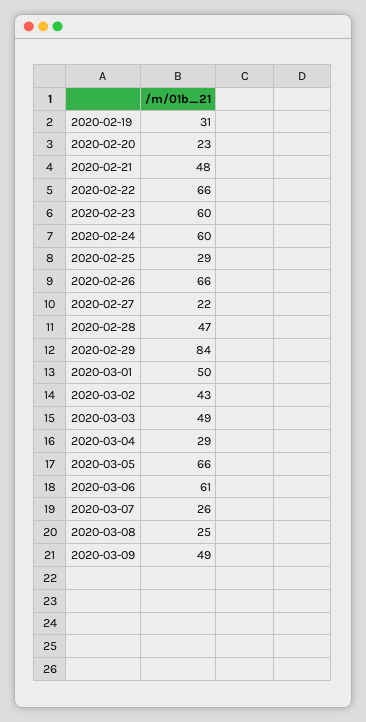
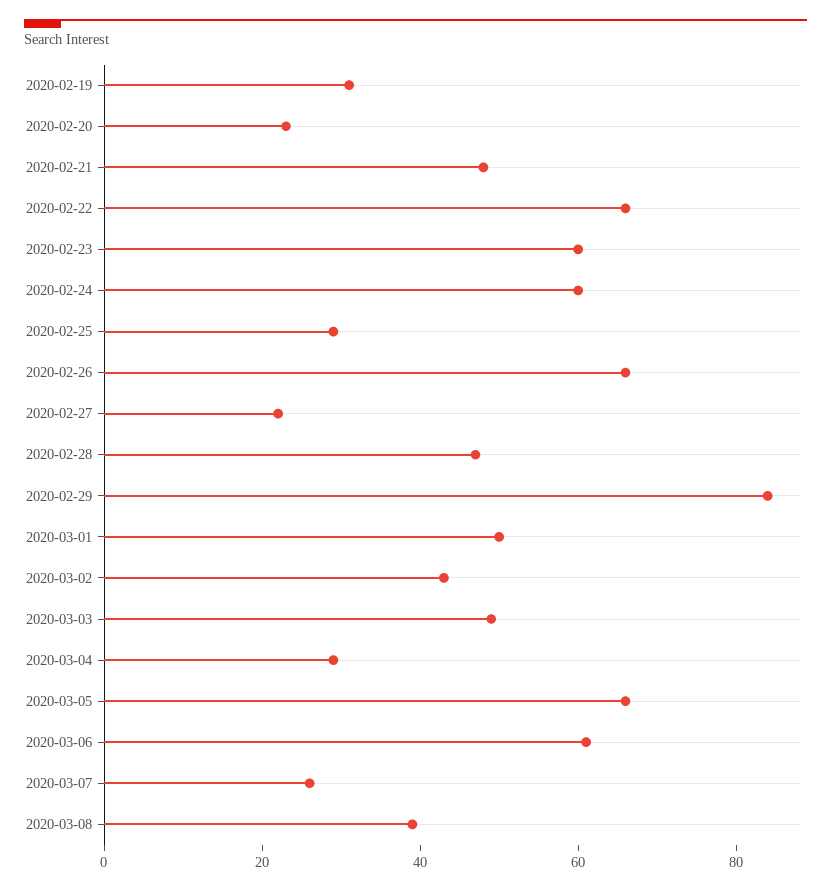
  {
    "2020-02-19": 31,
    "2020-02-20": 23,
    "2020-02-21": 48,
    "2020-02-22": 66,
    "2020-02-23": 60,
    "2020-02-24": 60,
    "2020-02-25": 29,
    "2020-02-26": 66,
    "2020-02-27": 22,
    "2020-02-28": 47,
    "2020-02-29": 84,
    "2020-03-01": 50,
    "2020-03-02": 43,
    "2020-03-03": 49,
    "2020-03-04": 29,
    "2020-03-05": 66,
    "2020-03-06": 61,
    "2020-03-07": 26,
-   "2020-03-08": 25,
+   "2020-03-08": 40
-   "2020-03-09": 49
  }

